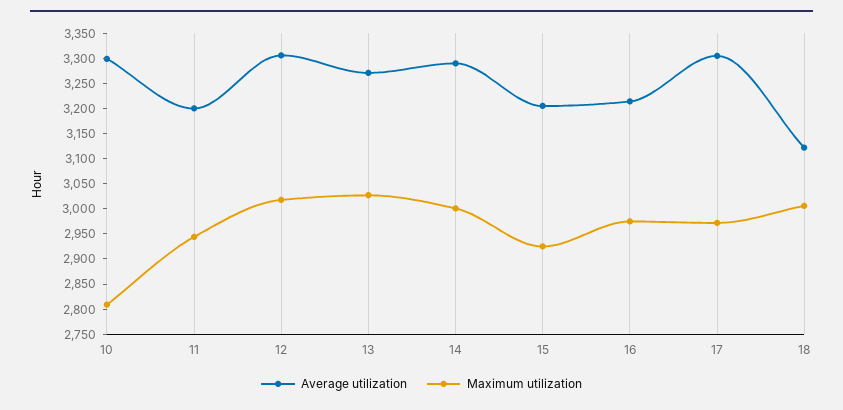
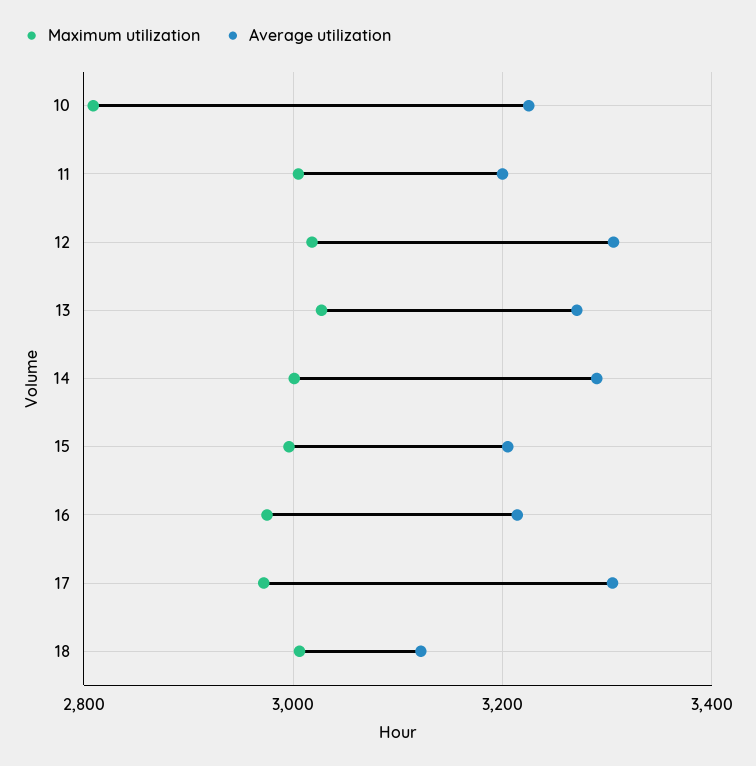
  {
    "Average utilization": {
-     "10": 3300,
+     "10": 3220,
      "11": 3200,
      "12": 3300,
      "13": 3280,
      "14": 3300,
      "15": 3200,
      "16": 3220,
      "17": 3300,
      "18": 3120
    },
    "Maximum utilization": {
      "10": 2800,
-     "11": 2950,
+     "11": 3000,
      "12": 3020,
      "13": 3020,
      "14": 3000,
-     "15": 2925,
+     "15": 3000,
      "16": 2980,
      "17": 2980,
      "18": 3000
    }
  }

